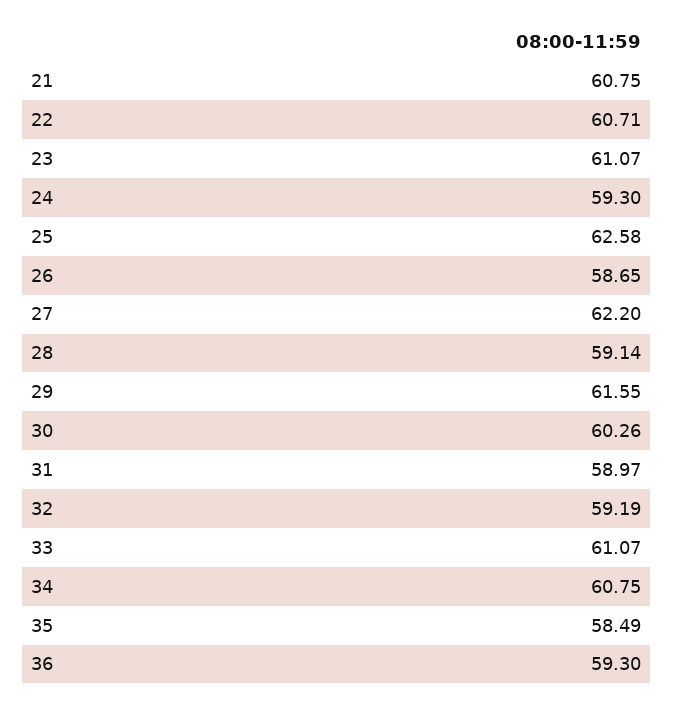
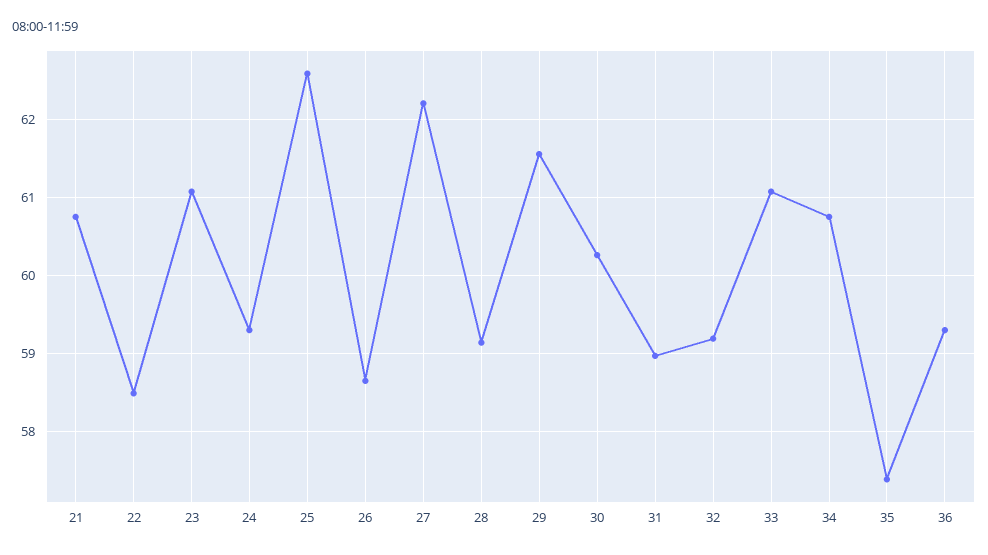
  {
    "21": 60.75,
-   "22": 60.71,
+   "22": 58.5,
    "23": 61.07,
    "24": 59.3,
    "25": 62.58,
    "26": 58.65,
    "27": 62.2,
    "28": 59.14,
    "29": 61.55,
    "30": 60.26,
    "31": 58.97,
    "32": 59.19,
    "33": 61.07,
    "34": 60.75,
-   "35": 58.49,
+   "35": 57.4,
    "36": 59.3
  }

